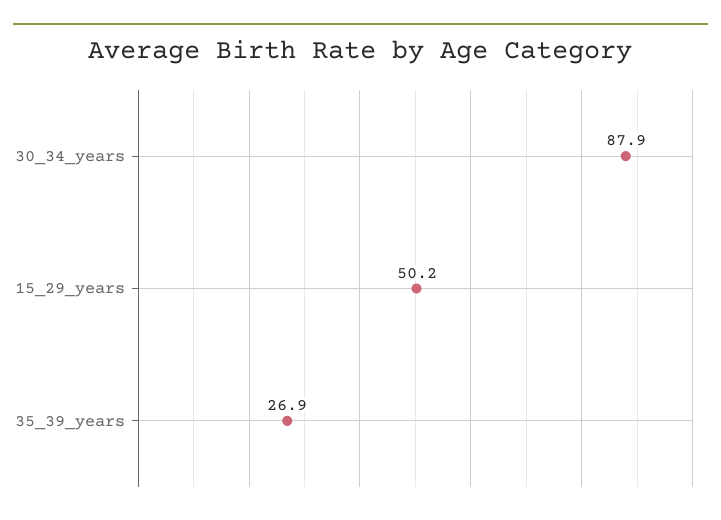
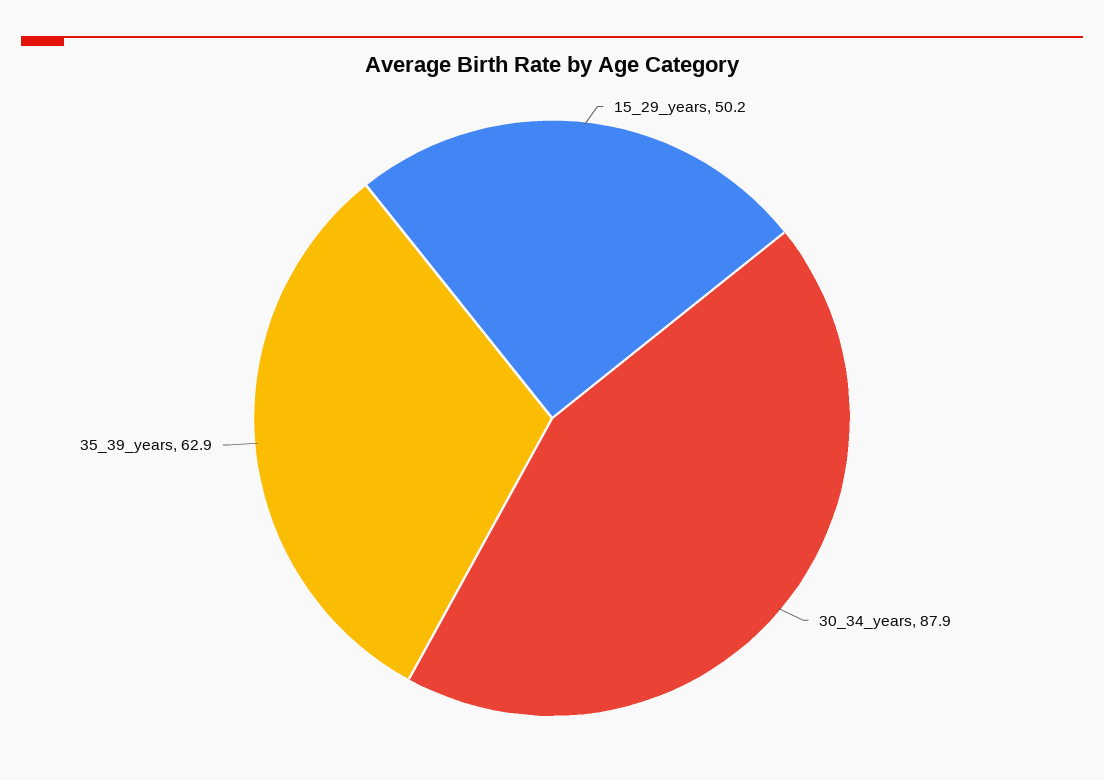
  {
    "30_34_years": 87.9,
    "15_29_years": 50.2,
-   "35_39_years": 26.9
+   "35_39_years": 62.9
  }

